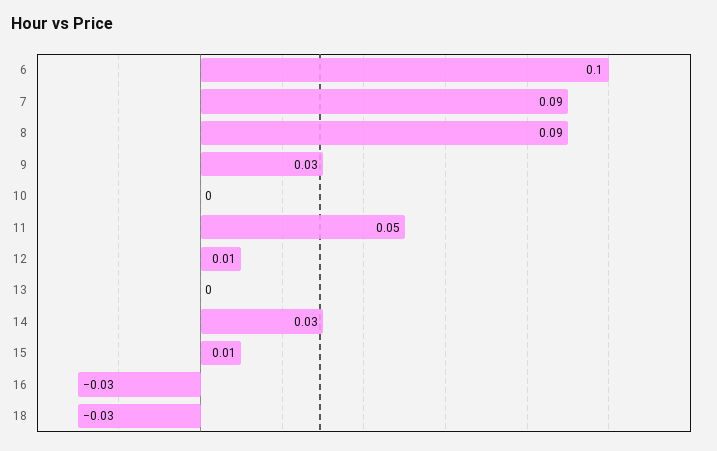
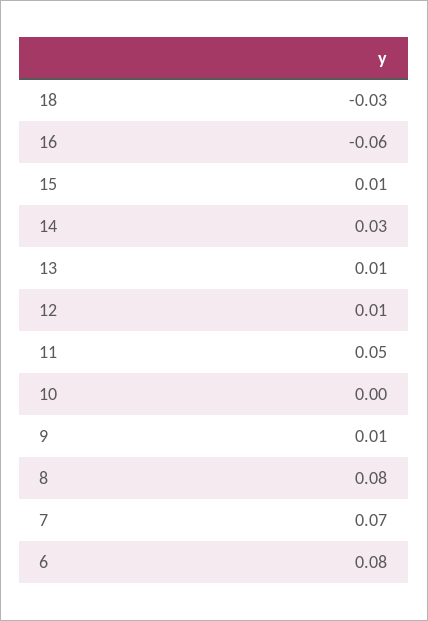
  {
-   "6": 0.1,
+   "6": 0.08,
-   "7": 0.09,
+   "7": 0.07,
-   "8": 0.09,
+   "8": 0.08,
-   "9": 0.03,
+   "9": 0.01,
    "10": 0,
    "11": 0.05,
    "12": 0.01,
-   "13": 0,
+   "13": 0.01,
    "14": 0.03,
    "15": 0.01,
-   "16": -0.03,
+   "16": -0.06,
    "18": -0.03
  }

